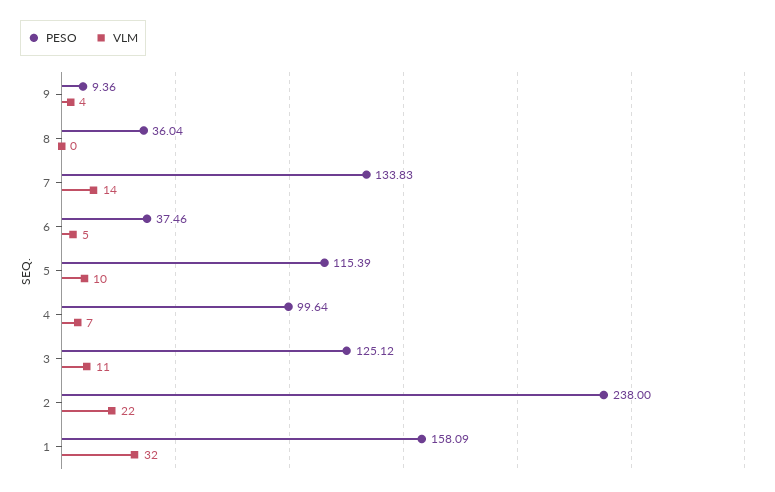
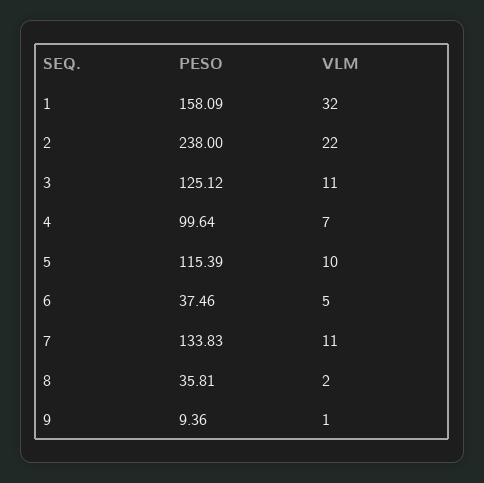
  {
    "PESO": {
      "9": 9.36,
-     "8": 36.04,
+     "8": 35.81,
      "7": 133.83,
      "6": 37.46,
      "5": 115.39,
      "4": 99.64,
      "3": 125.12,
      "2": 238,
      "1": 158.09
    },
    "VLM": {
-     "9": 4,
+     "9": 1,
-     "8": 0,
+     "8": 2,
-     "7": 14,
+     "7": 11,
      "6": 5,
      "5": 10,
      "4": 7,
      "3": 11,
      "2": 22,
      "1": 32
    }
  }

